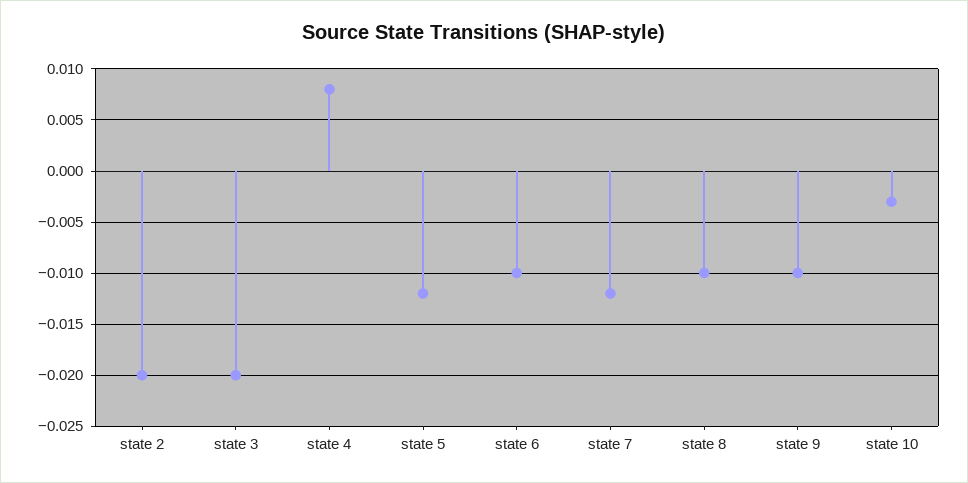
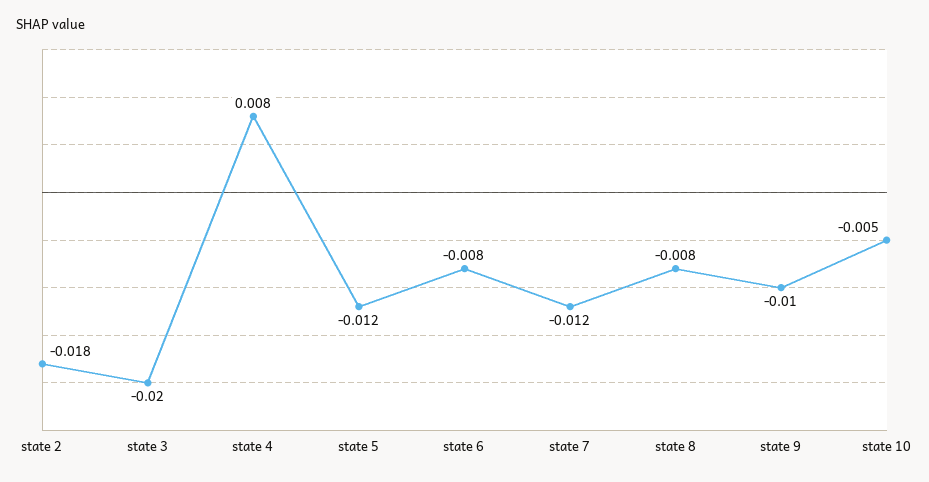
  {
-   "state 2": -0.02,
+   "state 2": -0.018,
    "state 3": -0.02,
    "state 4": 0.008,
    "state 5": -0.012,
-   "state 6": -0.01,
+   "state 6": -0.008,
    "state 7": -0.012,
-   "state 8": -0.01,
+   "state 8": -0.008,
    "state 9": -0.01,
-   "state 10": -0.003
+   "state 10": -0.005
  }

